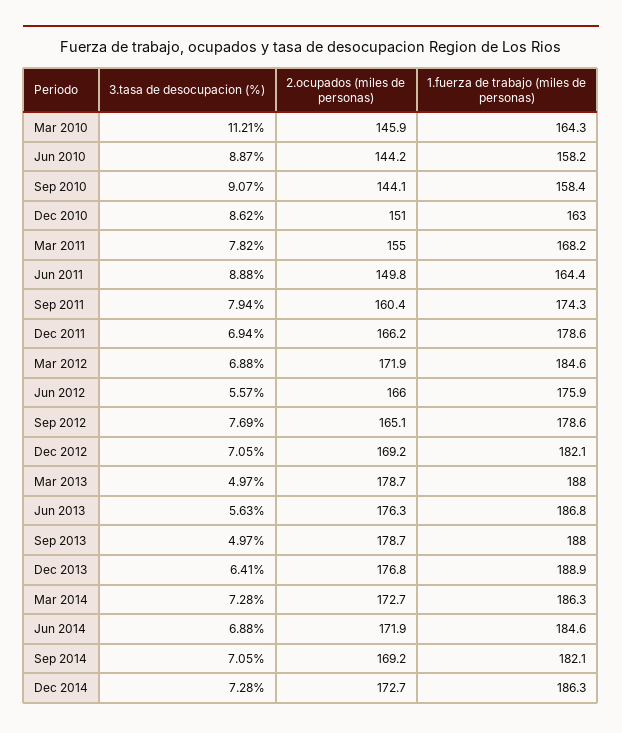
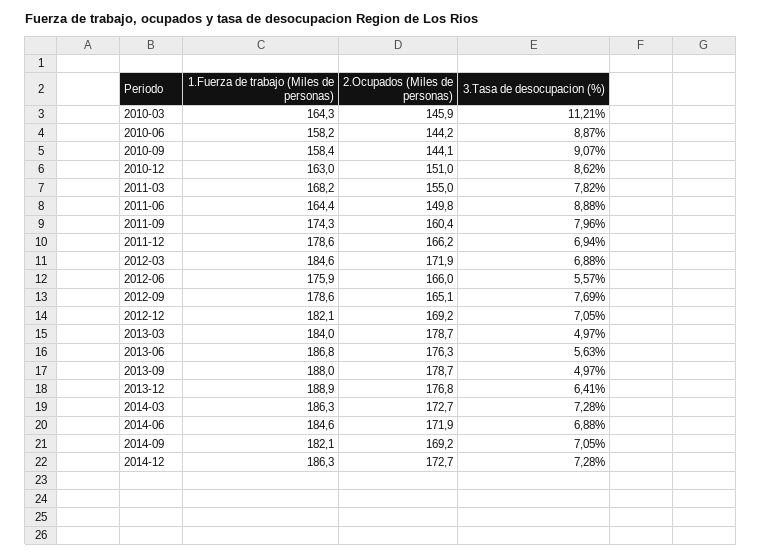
  {
    "3.tasa de desocupacion (%)": {
      "Mar 2010": 11.21,
      "Jun 2010": 8.87,
      "Sep 2010": 9.07,
      "Dec 2010": 8.62,
      "Mar 2011": 7.82,
      "Jun 2011": 8.88,
-     "Sep 2011": 7.94,
+     "Sep 2011": 7.96,
      "Dec 2011": 6.94,
      "Mar 2012": 6.88,
      "Jun 2012": 5.57,
      "Sep 2012": 7.69,
      "Dec 2012": 7.05,
      "Mar 2013": 4.97,
      "Jun 2013": 5.63,
      "Sep 2013": 4.97,
      "Dec 2013": 6.41,
      "Mar 2014": 7.28,
      "Jun 2014": 6.88,
      "Sep 2014": 7.05,
      "Dec 2014": 7.28
    },
    "2.ocupados (miles de personas)": {
      "Mar 2010": 145.9,
      "Jun 2010": 144.2,
      "Sep 2010": 144.1,
      "Dec 2010": 151,
      "Mar 2011": 155,
      "Jun 2011": 149.8,
      "Sep 2011": 160.4,
      "Dec 2011": 166.2,
      "Mar 2012": 171.9,
      "Jun 2012": 166,
      "Sep 2012": 165.1,
      "Dec 2012": 169.2,
      "Mar 2013": 178.7,
      "Jun 2013": 176.3,
      "Sep 2013": 178.7,
      "Dec 2013": 176.8,
      "Mar 2014": 172.7,
      "Jun 2014": 171.9,
      "Sep 2014": 169.2,
      "Dec 2014": 172.7
    },
    "1.fuerza de trabajo (miles de personas)": {
      "Mar 2010": 164.3,
      "Jun 2010": 158.2,
      "Sep 2010": 158.4,
      "Dec 2010": 163,
      "Mar 2011": 168.2,
      "Jun 2011": 164.4,
      "Sep 2011": 174.3,
      "Dec 2011": 178.6,
      "Mar 2012": 184.6,
      "Jun 2012": 175.9,
      "Sep 2012": 178.6,
      "Dec 2012": 182.1,
-     "Mar 2013": 188,
+     "Mar 2013": 184,
      "Jun 2013": 186.8,
      "Sep 2013": 188,
      "Dec 2013": 188.9,
      "Mar 2014": 186.3,
      "Jun 2014": 184.6,
      "Sep 2014": 182.1,
      "Dec 2014": 186.3
    }
  }

